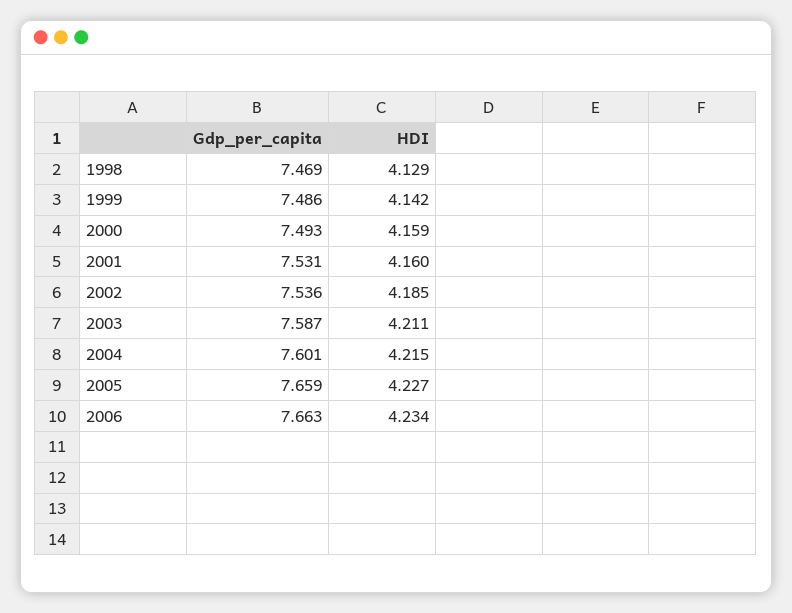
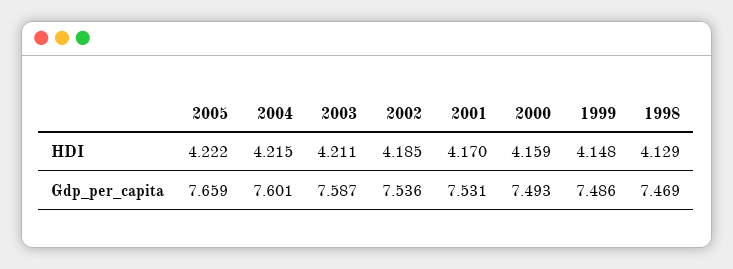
  {
    "Gdp_per_capita": {
      "1998": 7.469,
      "1999": 7.486,
      "2000": 7.493,
      "2001": 7.531,
      "2002": 7.536,
      "2003": 7.587,
      "2004": 7.601,
-     "2005": 7.659,
+     "2005": 7.659
-     "2006": 7.663
    },
    "HDI": {
      "1998": 4.129,
-     "1999": 4.142,
+     "1999": 4.148,
      "2000": 4.159,
-     "2001": 4.16,
+     "2001": 4.17,
      "2002": 4.185,
      "2003": 4.211,
      "2004": 4.215,
-     "2005": 4.227,
+     "2005": 4.222
-     "2006": 4.234
    }
  }

